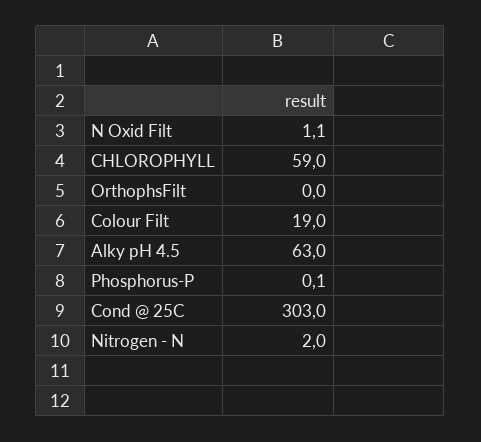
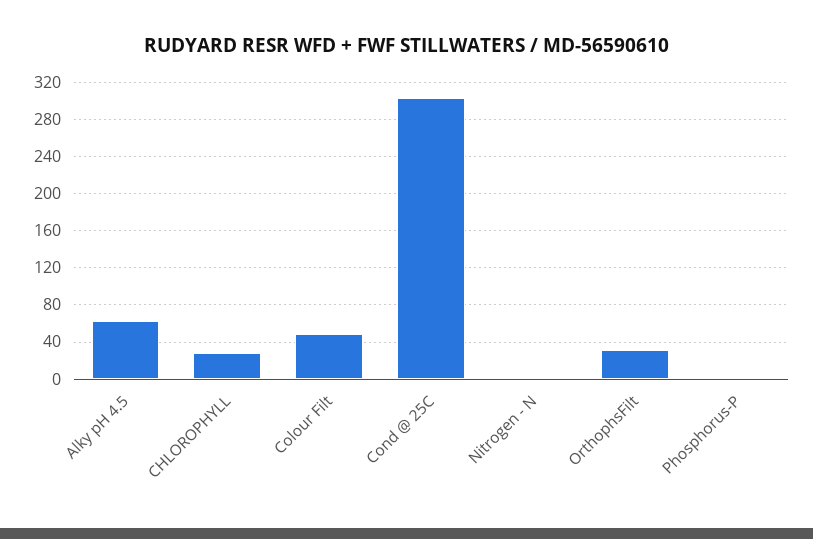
  {
-   "N Oxid Filt": 1.1,
-   "CHLOROPHYLL": 59,
+   "CHLOROPHYLL": 30,
-   "OrthophsFilt": 0,
+   "OrthophsFilt": 30,
-   "Colour Filt": 19,
+   "Colour Filt": 50,
    "Alky pH 4.5": 63,
    "Phosphorus-P": 0.1,
    "Cond @ 25C": 303,
    "Nitrogen - N": 2
  }

